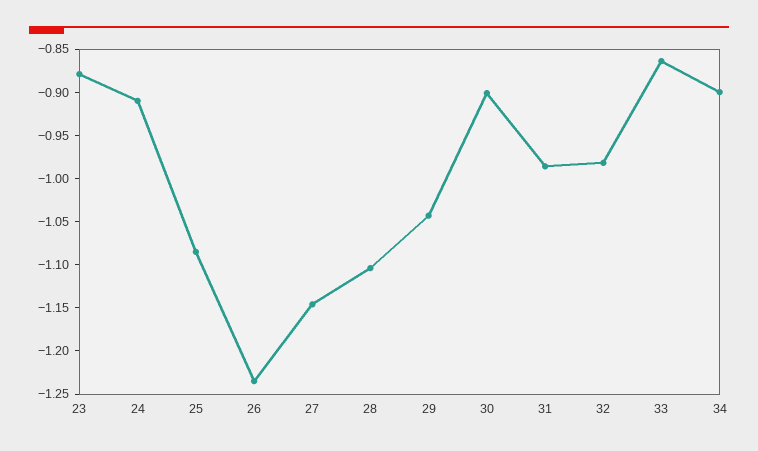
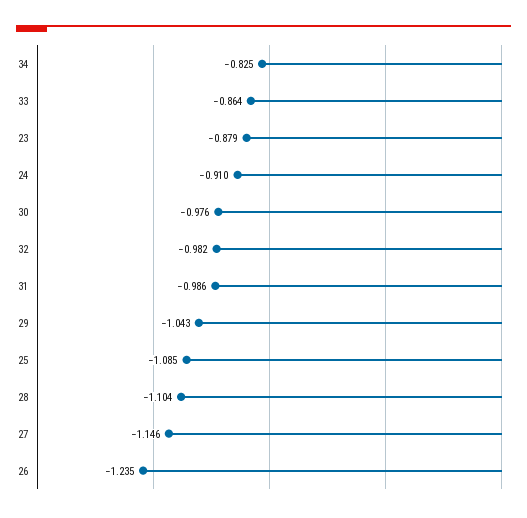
  {
    "23": -0.879,
    "24": -0.91,
    "25": -1.085,
    "26": -1.235,
    "27": -1.146,
    "28": -1.104,
    "29": -1.043,
-   "30": -0.9,
+   "30": -0.976,
    "31": -0.986,
    "32": -0.982,
    "33": -0.864,
-   "34": -0.9
+   "34": -0.825
  }

